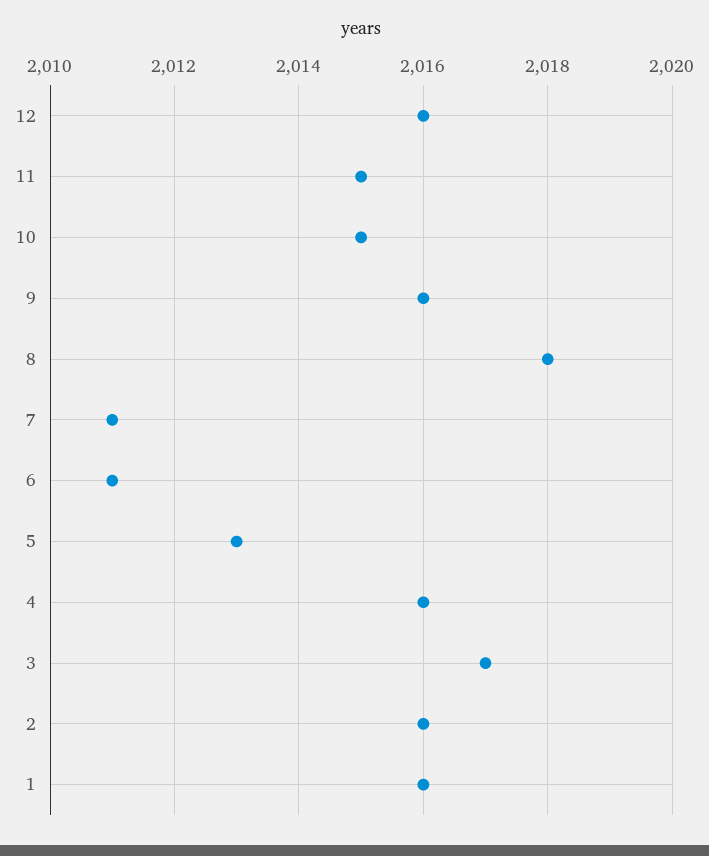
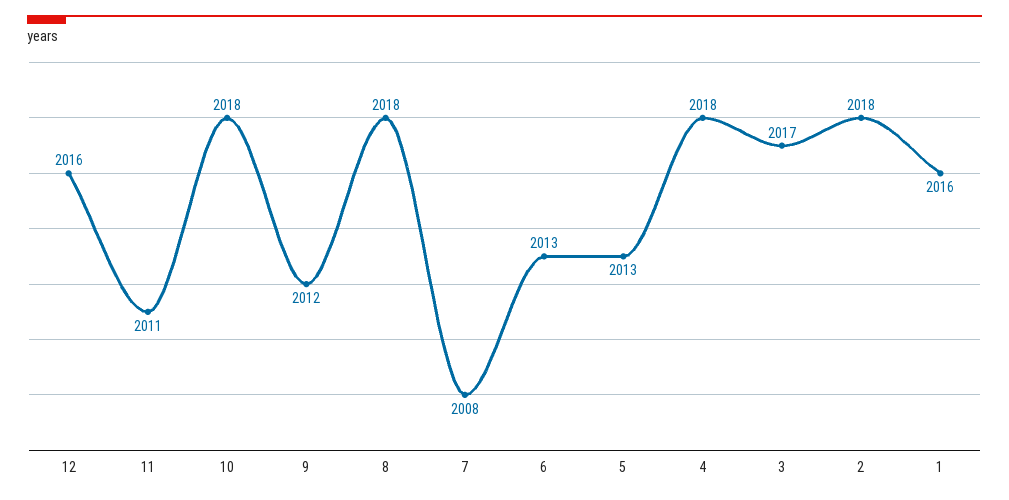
  {
    "12": 2016,
-   "11": 2015,
+   "11": 2011,
-   "10": 2015,
+   "10": 2018,
-   "9": 2016,
+   "9": 2012,
    "8": 2018,
-   "7": 2011,
+   "7": 2008,
-   "6": 2011,
+   "6": 2013,
    "5": 2013,
-   "4": 2016,
+   "4": 2018,
    "3": 2017,
-   "2": 2016,
+   "2": 2018,
    "1": 2016
  }

